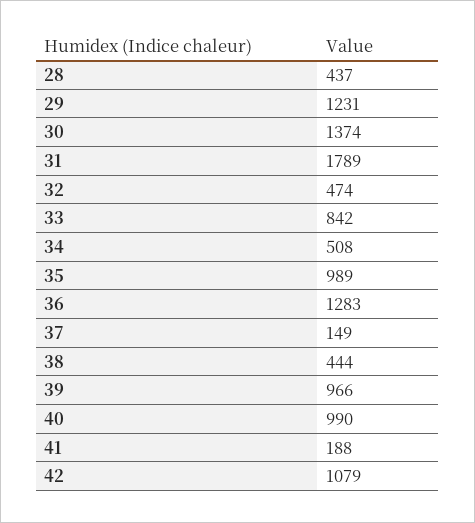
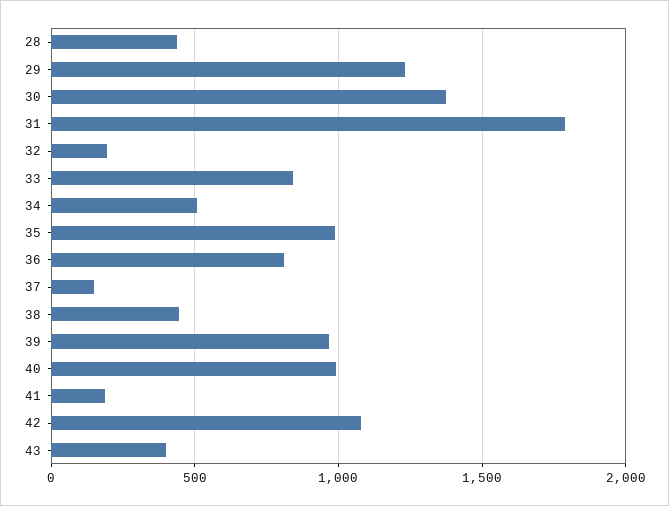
  {
    "28": 437,
    "29": 1231,
    "30": 1374,
    "31": 1789,
-   "32": 474,
+   "32": 200,
    "33": 842,
    "34": 508,
    "35": 989,
-   "36": 1283,
+   "36": 800,
    "37": 149,
    "38": 444,
    "39": 966,
    "40": 990,
    "41": 188,
-   "42": 1079
+   "42": 1079,
+   "43": 400
  }

